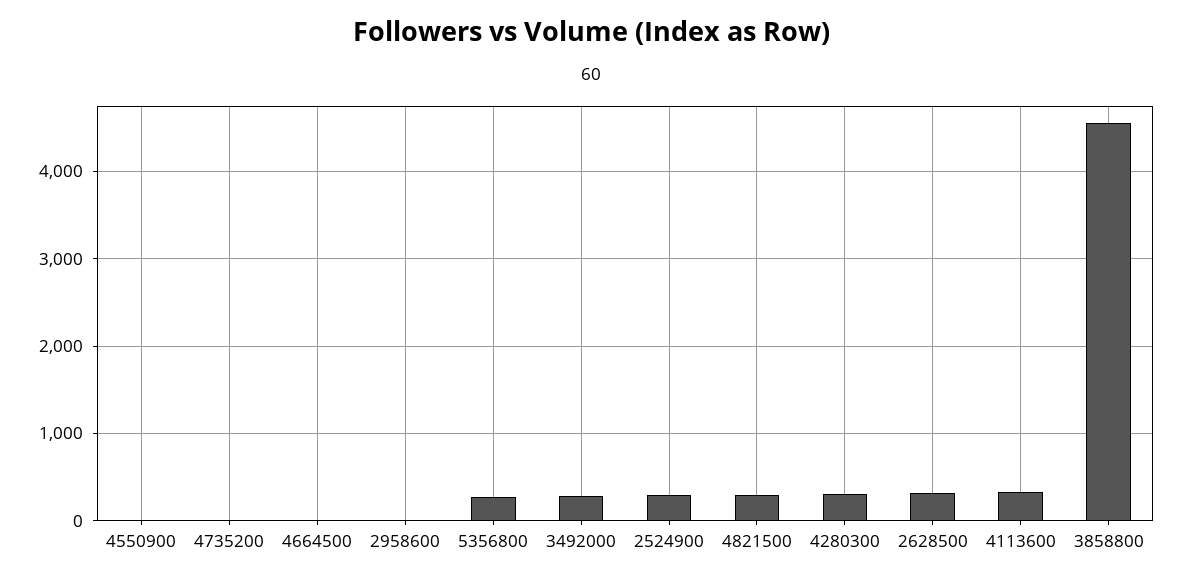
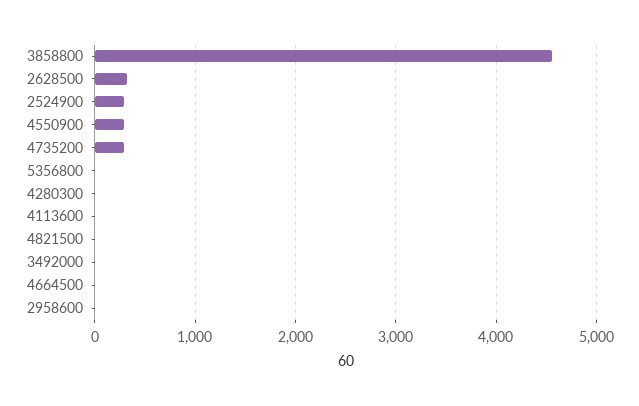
  {
-   "4550900": 0,
+   "4550900": 300,
-   "4735200": 0,
+   "4735200": 300,
    "4664500": 0,
    "2958600": 0,
-   "5356800": 300,
+   "5356800": 0,
-   "3492000": 300,
+   "3492000": 0,
    "2524900": 300,
-   "4821500": 300,
+   "4821500": 0,
-   "4280300": 300,
+   "4280300": 0,
    "2628500": 300,
-   "4113600": 300,
+   "4113600": 0,
    "3858800": 4600
  }

